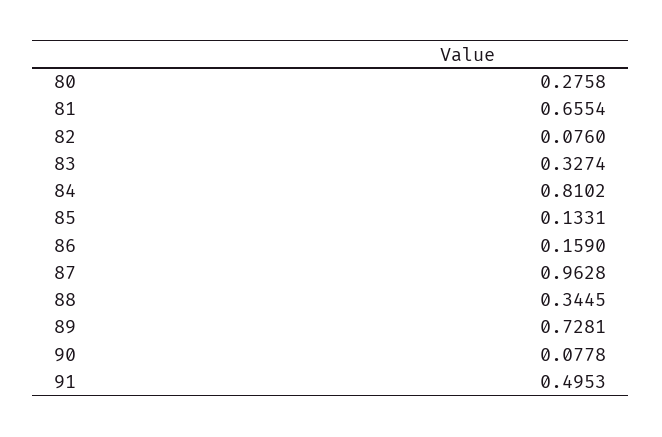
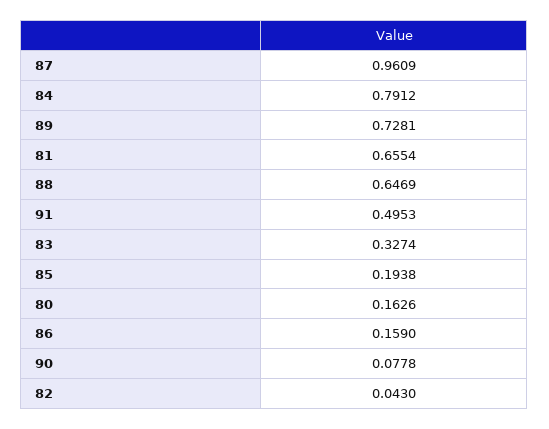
  {
-   "80": 0.2758,
+   "80": 0.1626,
    "81": 0.6554,
-   "82": 0.076,
+   "82": 0.043,
    "83": 0.3274,
-   "84": 0.8102,
+   "84": 0.7912,
-   "85": 0.1331,
+   "85": 0.1938,
    "86": 0.159,
-   "87": 0.9628,
+   "87": 0.9609,
-   "88": 0.3445,
+   "88": 0.6469,
    "89": 0.7281,
    "90": 0.0778,
    "91": 0.4953
  }

